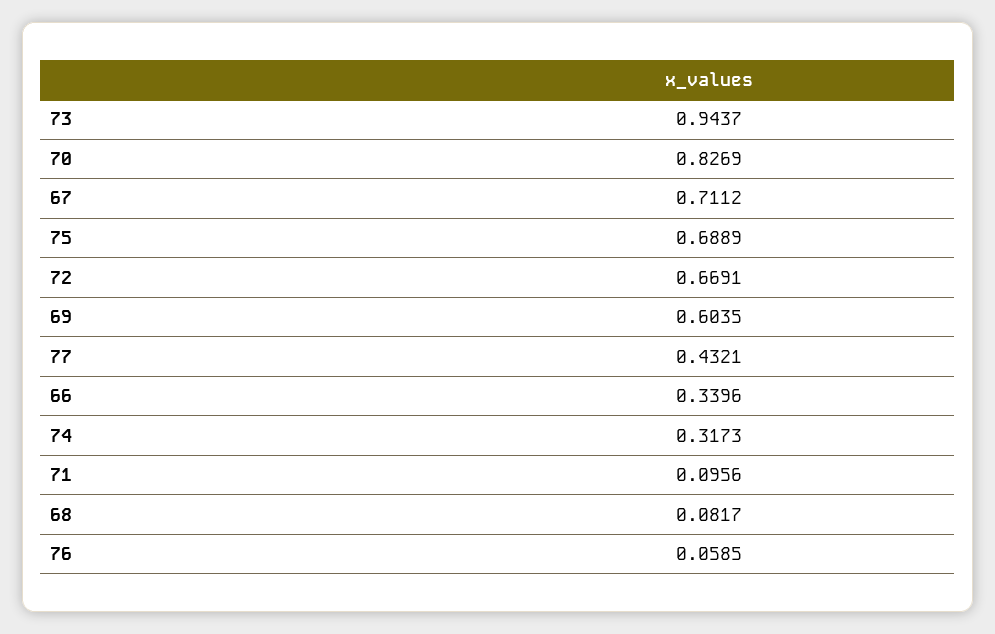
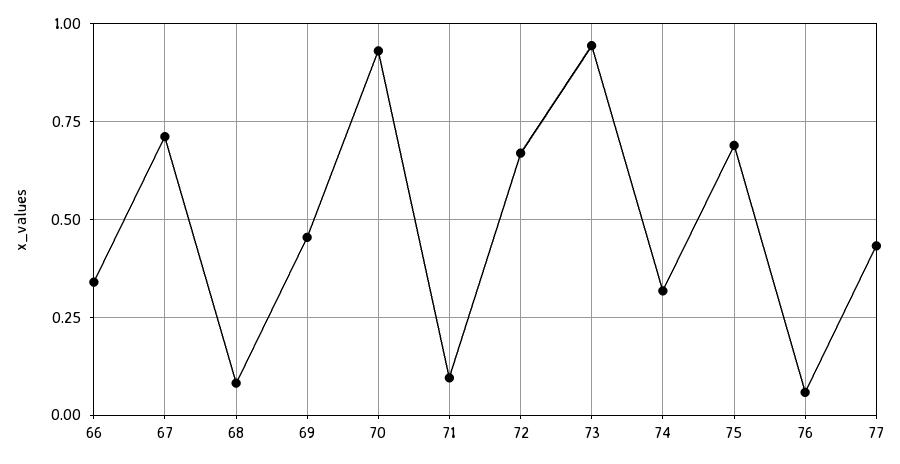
  {
    "73": 0.9437,
-   "70": 0.8269,
+   "70": 0.925,
    "67": 0.7112,
    "75": 0.6889,
    "72": 0.6691,
-   "69": 0.6035,
+   "69": 0.45,
    "77": 0.4321,
    "66": 0.3396,
    "74": 0.3173,
    "71": 0.0956,
    "68": 0.0817,
    "76": 0.0585
  }

